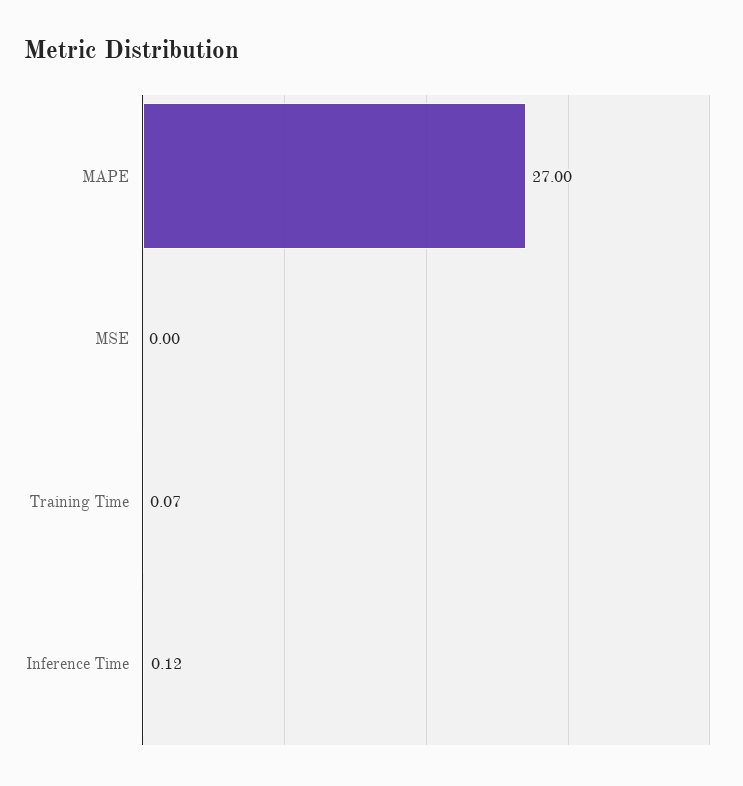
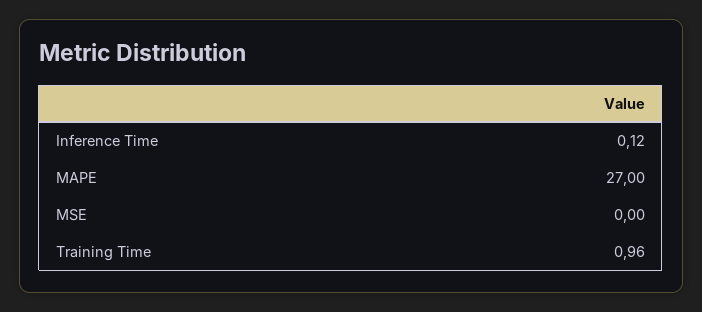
  {
    "MAPE": 27,
    "MSE": 0,
-   "Training Time": 0.07,
+   "Training Time": 0.96,
    "Inference Time": 0.12
  }

